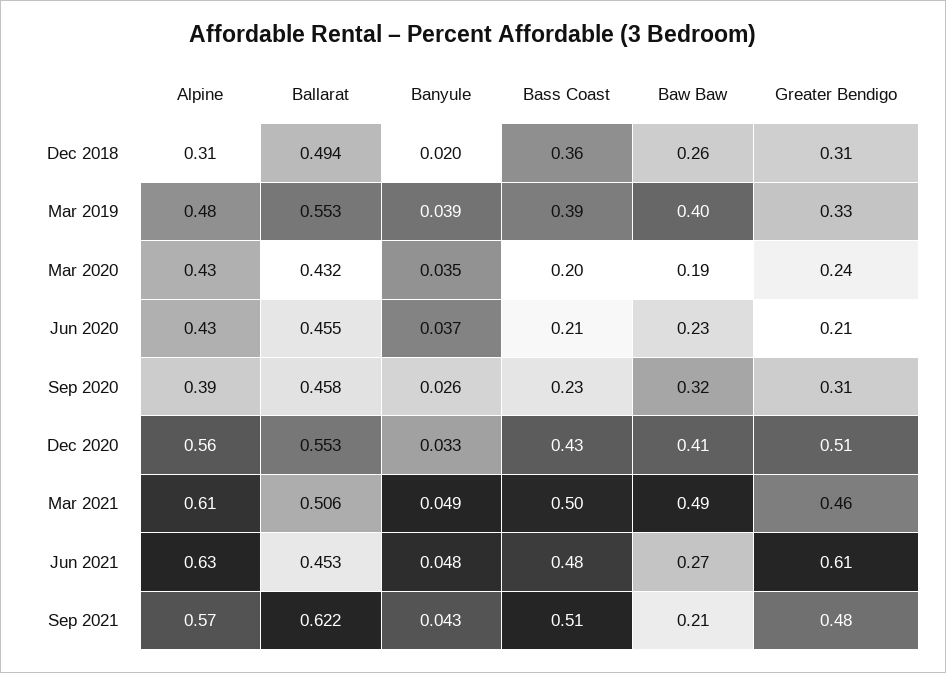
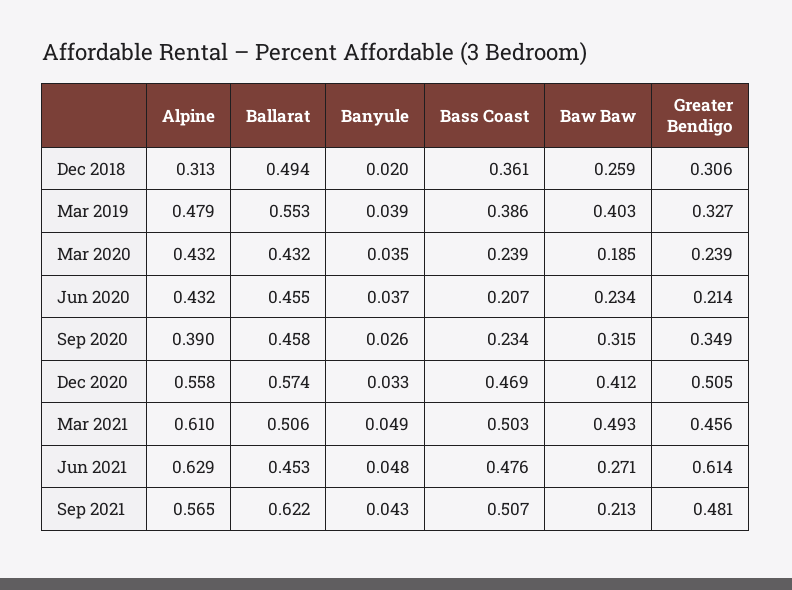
  {
    "Alpine": {
      "Dec 2018": 0.313,
      "Mar 2019": 0.479,
      "Mar 2020": 0.432,
      "Jun 2020": 0.432,
      "Sep 2020": 0.39,
      "Dec 2020": 0.558,
      "Mar 2021": 0.61,
      "Jun 2021": 0.629,
      "Sep 2021": 0.565
    },
    "Ballarat": {
      "Dec 2018": 0.494,
      "Mar 2019": 0.553,
      "Mar 2020": 0.432,
      "Jun 2020": 0.455,
      "Sep 2020": 0.458,
-     "Dec 2020": 0.553,
+     "Dec 2020": 0.574,
      "Mar 2021": 0.506,
      "Jun 2021": 0.453,
      "Sep 2021": 0.622
    },
    "Banyule": {
      "Dec 2018": 0.02,
      "Mar 2019": 0.039,
      "Mar 2020": 0.035,
      "Jun 2020": 0.037,
      "Sep 2020": 0.026,
      "Dec 2020": 0.033,
      "Mar 2021": 0.049,
      "Jun 2021": 0.048,
      "Sep 2021": 0.043
    },
    "Bass Coast": {
      "Dec 2018": 0.361,
      "Mar 2019": 0.386,
-     "Mar 2020": 0.2,
+     "Mar 2020": 0.239,
      "Jun 2020": 0.207,
      "Sep 2020": 0.234,
-     "Dec 2020": 0.43,
+     "Dec 2020": 0.469,
      "Mar 2021": 0.503,
      "Jun 2021": 0.476,
      "Sep 2021": 0.507
    },
    "Baw Baw": {
      "Dec 2018": 0.259,
      "Mar 2019": 0.403,
      "Mar 2020": 0.185,
      "Jun 2020": 0.234,
      "Sep 2020": 0.315,
      "Dec 2020": 0.412,
      "Mar 2021": 0.493,
      "Jun 2021": 0.271,
      "Sep 2021": 0.213
    },
    "Greater Bendigo": {
      "Dec 2018": 0.306,
      "Mar 2019": 0.327,
      "Mar 2020": 0.239,
      "Jun 2020": 0.214,
-     "Sep 2020": 0.31,
+     "Sep 2020": 0.349,
      "Dec 2020": 0.505,
      "Mar 2021": 0.456,
      "Jun 2021": 0.614,
      "Sep 2021": 0.481
    }
  }

